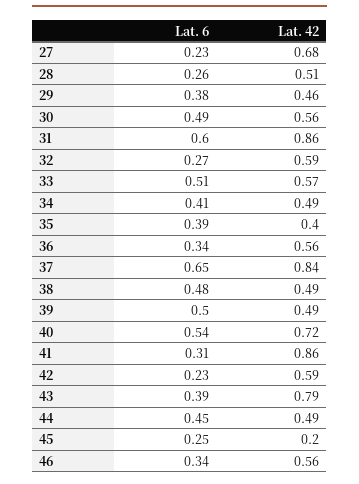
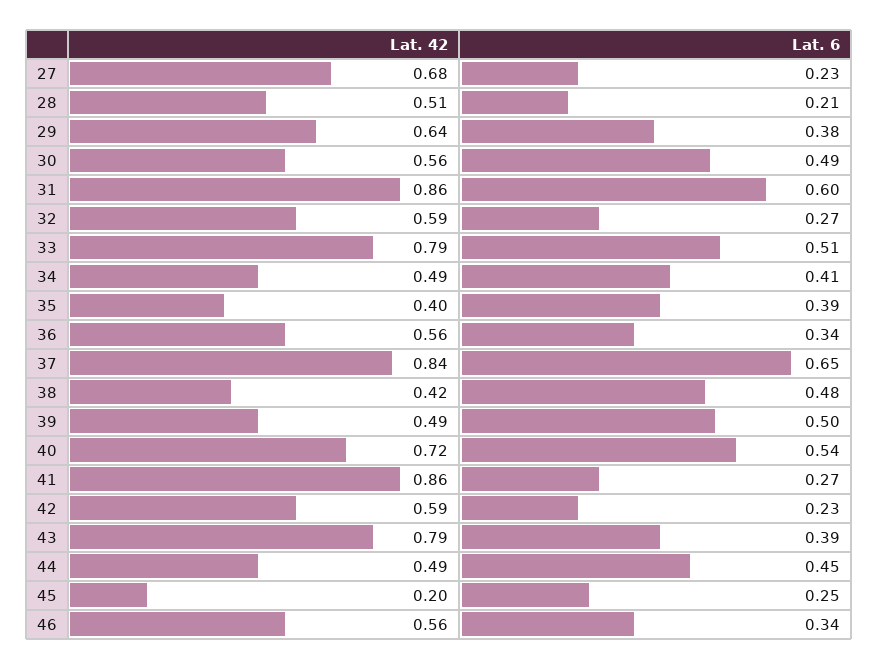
  {
    "Lat. 6": {
      "27": 0.23,
-     "28": 0.26,
+     "28": 0.21,
      "29": 0.38,
      "30": 0.49,
      "31": 0.6,
      "32": 0.27,
      "33": 0.51,
      "34": 0.41,
      "35": 0.39,
      "36": 0.34,
      "37": 0.65,
      "38": 0.48,
      "39": 0.5,
      "40": 0.54,
-     "41": 0.31,
+     "41": 0.27,
      "42": 0.23,
      "43": 0.39,
      "44": 0.45,
      "45": 0.25,
      "46": 0.34
    },
    "Lat. 42": {
      "27": 0.68,
      "28": 0.51,
-     "29": 0.46,
+     "29": 0.64,
      "30": 0.56,
      "31": 0.86,
      "32": 0.59,
-     "33": 0.57,
+     "33": 0.79,
      "34": 0.49,
      "35": 0.4,
      "36": 0.56,
      "37": 0.84,
-     "38": 0.49,
+     "38": 0.42,
      "39": 0.49,
      "40": 0.72,
      "41": 0.86,
      "42": 0.59,
      "43": 0.79,
      "44": 0.49,
      "45": 0.2,
      "46": 0.56
    }
  }

